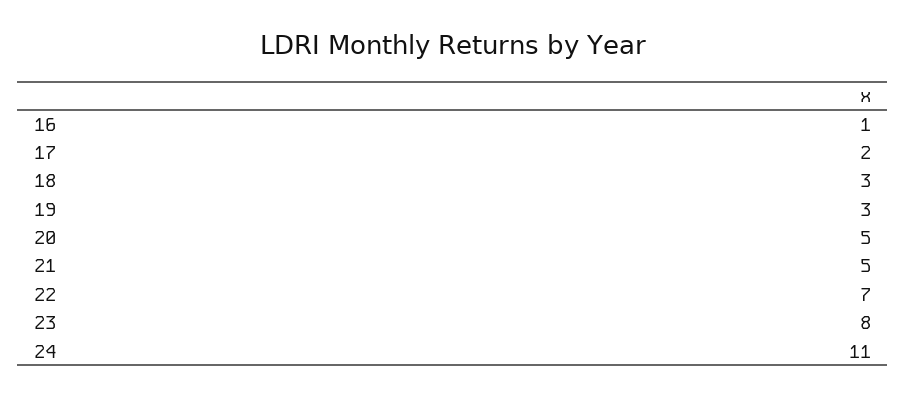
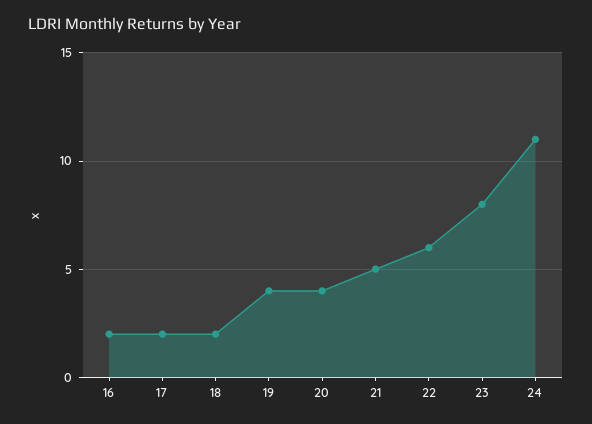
  {
-   "16": 1,
+   "16": 2,
    "17": 2,
-   "18": 3,
+   "18": 2,
-   "19": 3,
+   "19": 4,
-   "20": 5,
+   "20": 4,
    "21": 5,
-   "22": 7,
+   "22": 6,
    "23": 8,
    "24": 11
  }

